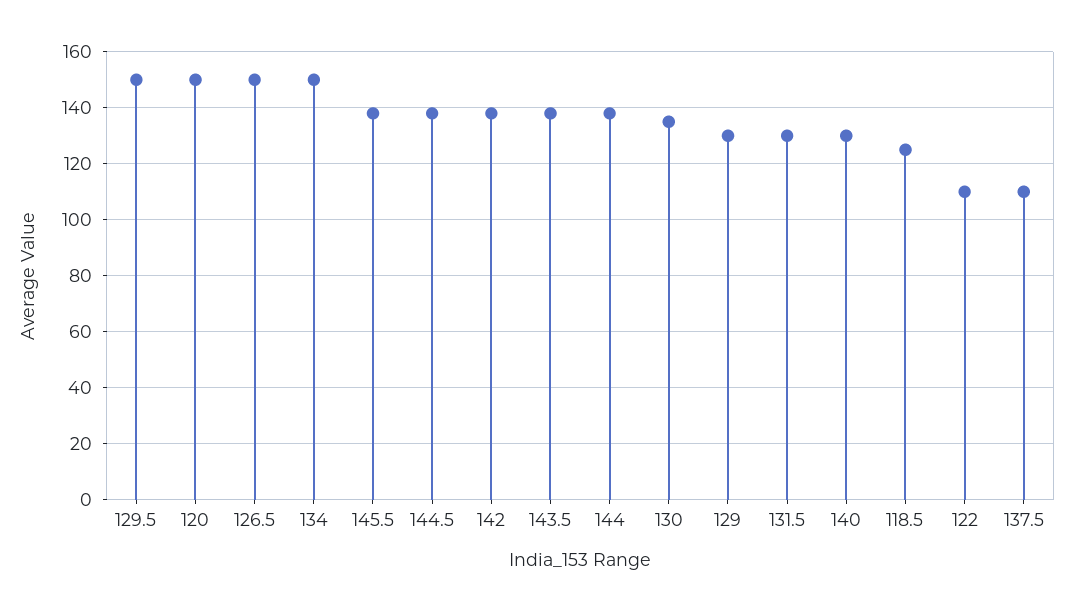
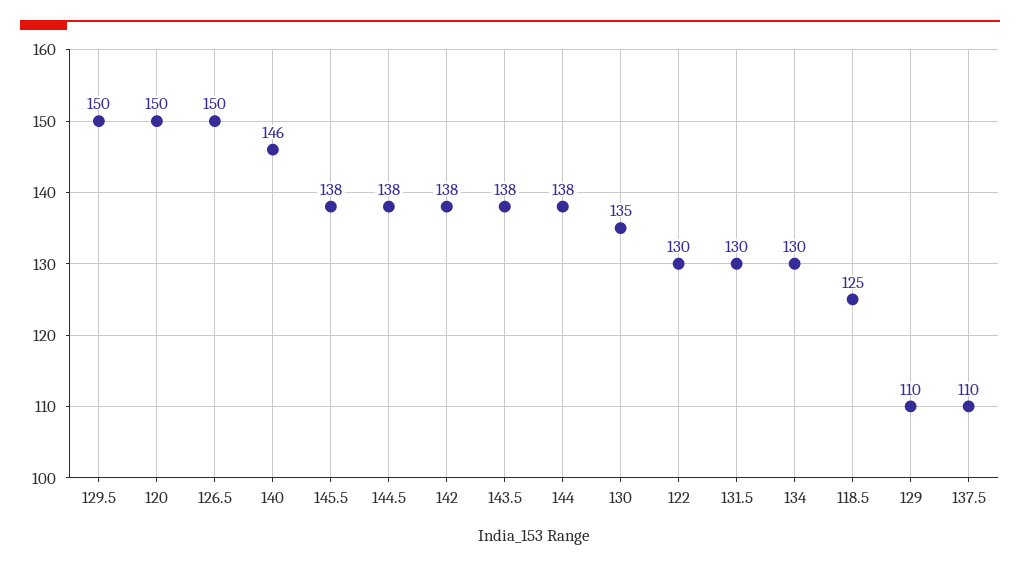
  {
    "129.5": 150,
    "120": 150,
    "126.5": 150,
-   "134": 150,
+   "134": 130,
    "145.5": 138,
    "144.5": 138,
    "142": 138,
    "143.5": 138,
    "144": 138,
    "130": 135,
-   "129": 130,
+   "129": 110,
    "131.5": 130,
-   "140": 130,
+   "140": 146,
    "118.5": 125,
-   "122": 110,
+   "122": 130,
    "137.5": 110
  }

